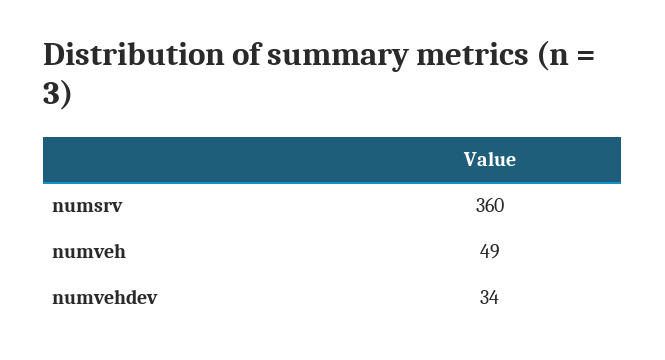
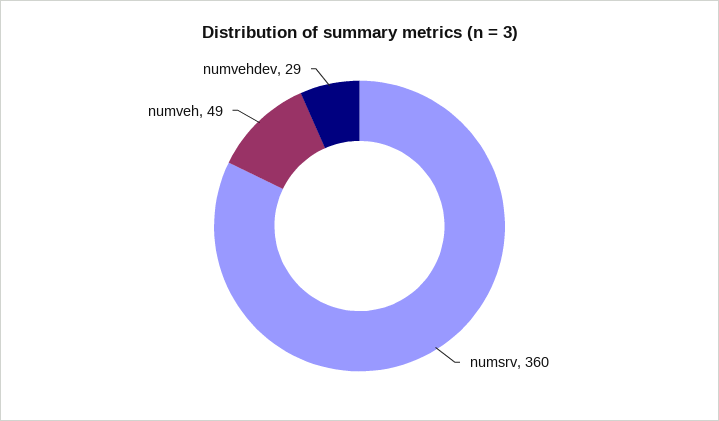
  {
    "numsrv": 360,
    "numveh": 49,
-   "numvehdev": 34
+   "numvehdev": 29
  }

